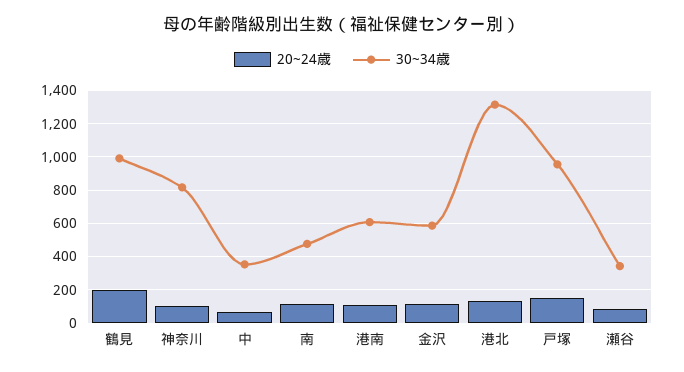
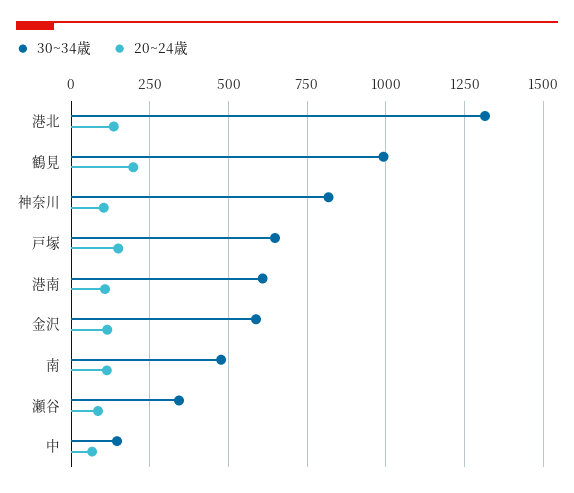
  {
    "20~24歳": {
      "鶴見": 200,
      "神奈川": 100,
      "中": 75,
      "南": 125,
      "港南": 100,
      "金沢": 125,
      "港北": 125,
      "戸塚": 150,
      "瀬谷": 75
    },
    "30~34歳": {
      "鶴見": 1000,
      "神奈川": 825,
-     "中": 350,
+     "中": 150,
      "南": 475,
      "港南": 600,
      "金沢": 575,
      "港北": 1325,
-     "戸塚": 950,
+     "戸塚": 650,
      "瀬谷": 350
    }
  }

